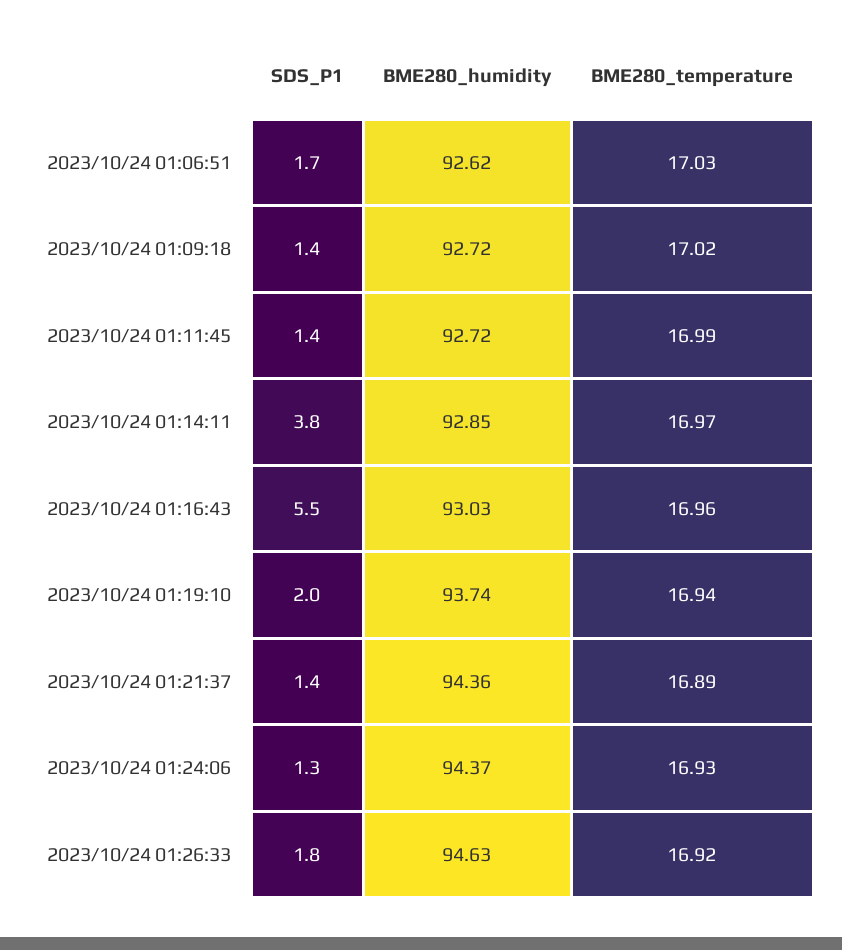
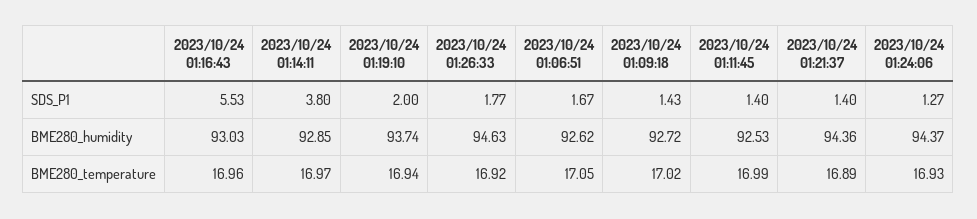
  {
    "SDS_P1": {
      "2023/10/24 01:06:51": 1.67,
      "2023/10/24 01:09:18": 1.43,
      "2023/10/24 01:11:45": 1.4,
      "2023/10/24 01:14:11": 3.8,
      "2023/10/24 01:16:43": 5.53,
      "2023/10/24 01:19:10": 2,
      "2023/10/24 01:21:37": 1.4,
      "2023/10/24 01:24:06": 1.27,
      "2023/10/24 01:26:33": 1.77
    },
    "BME280_humidity": {
      "2023/10/24 01:06:51": 92.62,
      "2023/10/24 01:09:18": 92.72,
-     "2023/10/24 01:11:45": 92.72,
+     "2023/10/24 01:11:45": 92.53,
      "2023/10/24 01:14:11": 92.85,
      "2023/10/24 01:16:43": 93.03,
      "2023/10/24 01:19:10": 93.74,
      "2023/10/24 01:21:37": 94.36,
      "2023/10/24 01:24:06": 94.37,
      "2023/10/24 01:26:33": 94.63
    },
    "BME280_temperature": {
-     "2023/10/24 01:06:51": 17.03,
+     "2023/10/24 01:06:51": 17.05,
      "2023/10/24 01:09:18": 17.02,
      "2023/10/24 01:11:45": 16.99,
      "2023/10/24 01:14:11": 16.97,
      "2023/10/24 01:16:43": 16.96,
      "2023/10/24 01:19:10": 16.94,
      "2023/10/24 01:21:37": 16.89,
      "2023/10/24 01:24:06": 16.93,
      "2023/10/24 01:26:33": 16.92
    }
  }

